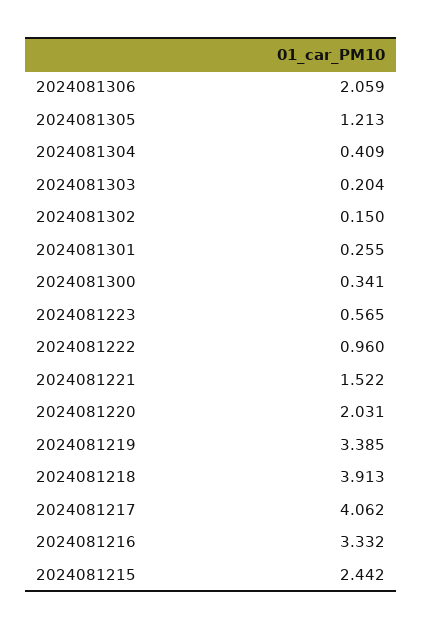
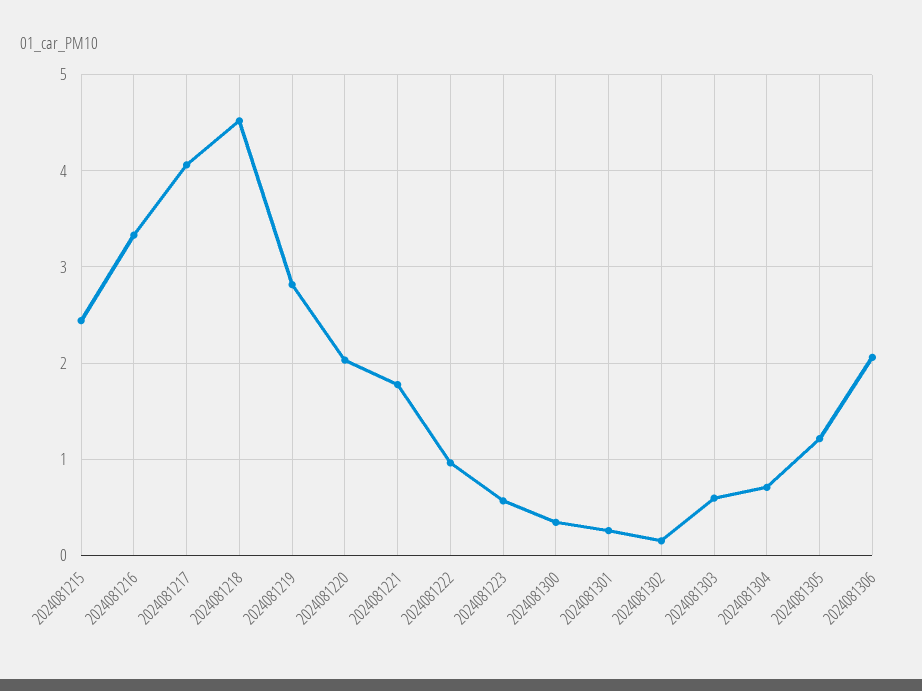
  {
    "2024081306": 2.059,
    "2024081305": 1.213,
-   "2024081304": 0.409,
+   "2024081304": 0.7,
-   "2024081303": 0.204,
+   "2024081303": 0.6,
    "2024081302": 0.15,
    "2024081301": 0.255,
    "2024081300": 0.341,
    "2024081223": 0.565,
    "2024081222": 0.96,
-   "2024081221": 1.522,
+   "2024081221": 1.8,
    "2024081220": 2.031,
-   "2024081219": 3.385,
+   "2024081219": 2.8,
-   "2024081218": 3.913,
+   "2024081218": 4.5,
    "2024081217": 4.062,
    "2024081216": 3.332,
    "2024081215": 2.442
  }

